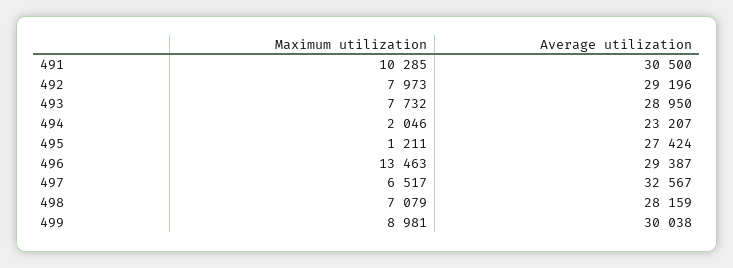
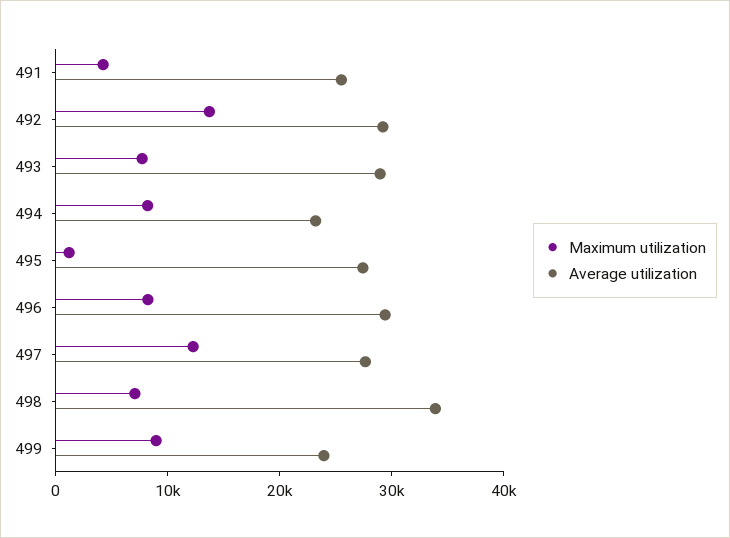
  {
    "Maximum utilization": {
-     "491": 10285,
+     "491": 4000,
-     "492": 7973,
+     "492": 14000,
      "493": 7732,
-     "494": 2046,
+     "494": 8000,
      "495": 1211,
-     "496": 13463,
+     "496": 8000,
-     "497": 6517,
+     "497": 12000,
      "498": 7079,
      "499": 8981
    },
    "Average utilization": {
-     "491": 30500,
+     "491": 26000,
      "492": 29196,
      "493": 28950,
      "494": 23207,
      "495": 27424,
      "496": 29387,
-     "497": 32567,
+     "497": 28000,
-     "498": 28159,
+     "498": 34000,
-     "499": 30038
+     "499": 24000
    }
  }

